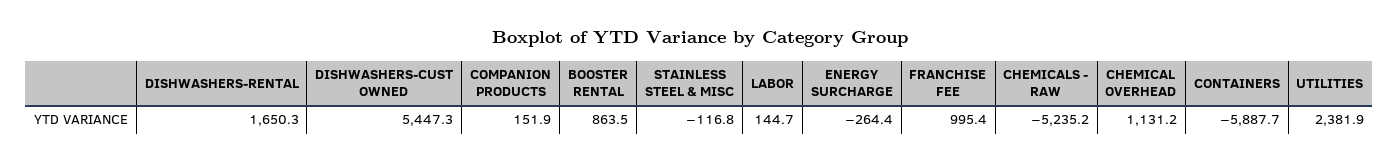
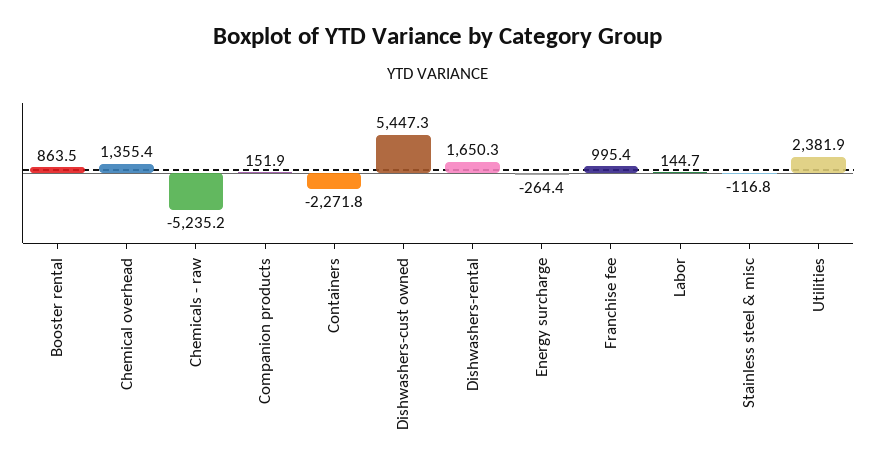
  {
    "DISHWASHERS-RENTAL": 1650.3,
    "DISHWASHERS-CUST OWNED": 5447.3,
    "COMPANION PRODUCTS": 151.9,
    "BOOSTER RENTAL": 863.5,
    "STAINLESS STEEL & MISC": -116.8,
    "LABOR": 144.7,
    "ENERGY SURCHARGE": -264.4,
    "FRANCHISE FEE": 995.4,
    "CHEMICALS - RAW": -5235.2,
-   "CHEMICAL OVERHEAD": 1131.2,
+   "CHEMICAL OVERHEAD": 1355.4,
-   "CONTAINERS": -5887.7,
+   "CONTAINERS": -2271.8,
    "UTILITIES": 2381.9
  }

